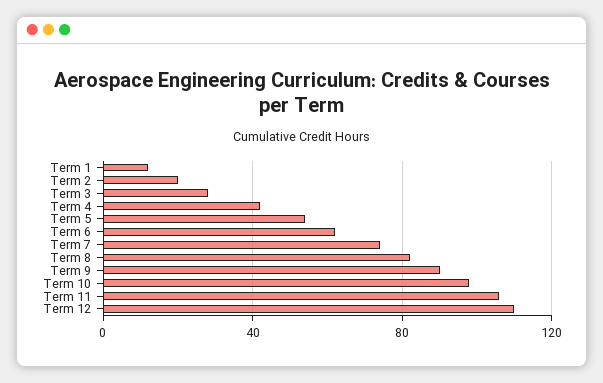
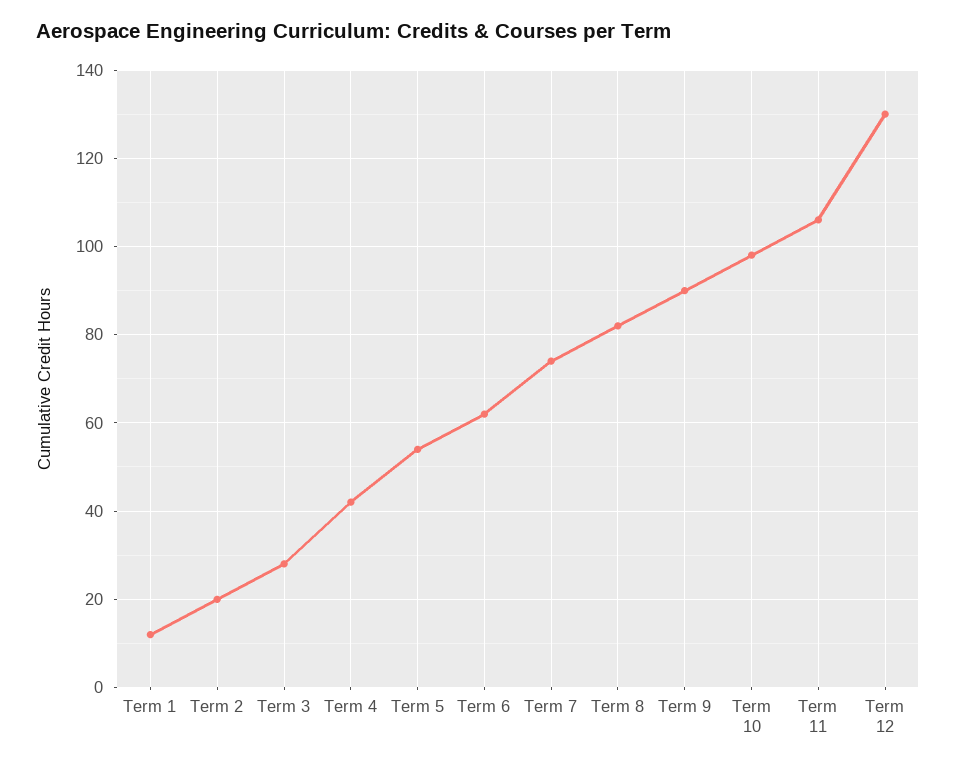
  {
    "Term 1": 10,
    "Term 2": 20,
    "Term 3": 30,
    "Term 4": 40,
    "Term 5": 55,
    "Term 6": 60,
    "Term 7": 75,
    "Term 8": 80,
    "Term 9": 90,
    "Term 10": 100,
    "Term 11": 105,
-   "Term 12": 110
+   "Term 12": 130
  }

